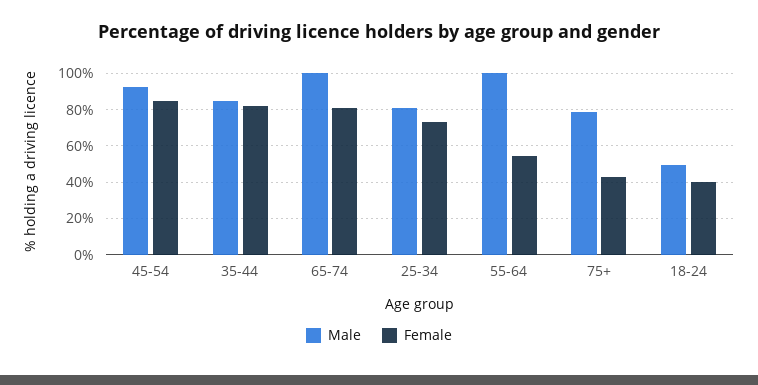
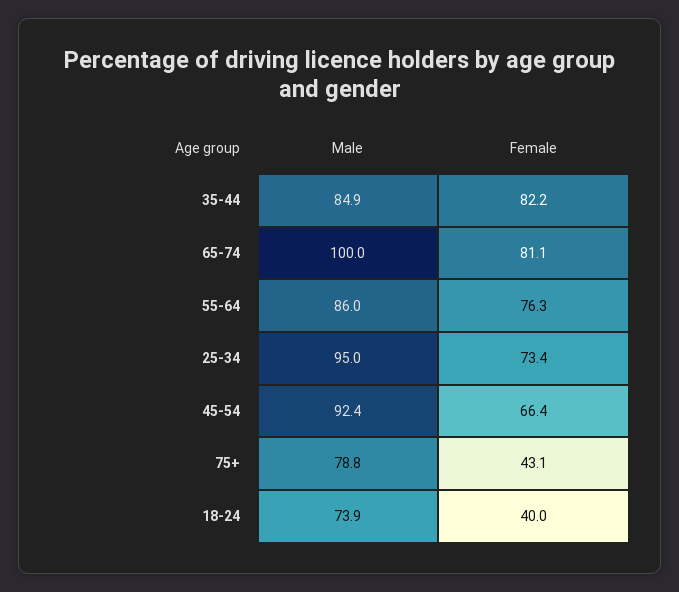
  {
    "Male": {
      "45-54": 92.4,
      "35-44": 84.9,
      "65-74": 100,
-     "25-34": 80,
+     "25-34": 95,
-     "55-64": 100,
+     "55-64": 86,
      "75+": 78.8,
-     "18-24": 50
+     "18-24": 73.9
    },
    "Female": {
-     "45-54": 85,
+     "45-54": 66.4,
      "35-44": 82.2,
      "65-74": 81.1,
      "25-34": 73.4,
-     "55-64": 55,
+     "55-64": 76.3,
      "75+": 43.1,
      "18-24": 40
    }
  }

